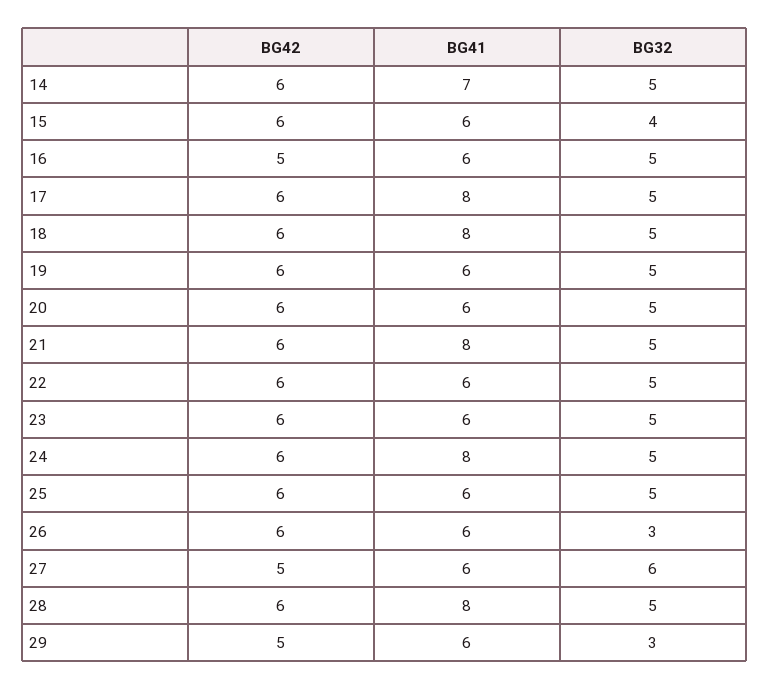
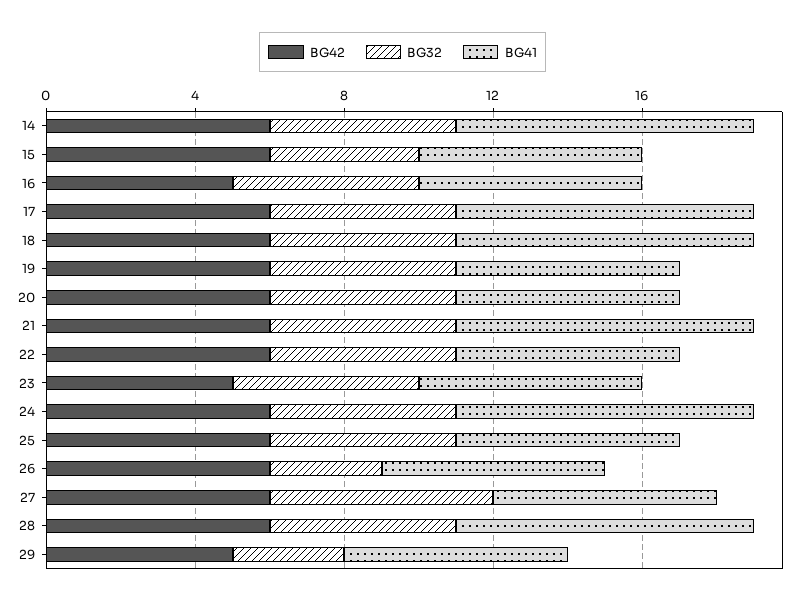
  {
    "BG42": {
      "14": 6,
      "15": 6,
      "16": 5,
      "17": 6,
      "18": 6,
      "19": 6,
      "20": 6,
      "21": 6,
      "22": 6,
-     "23": 6,
+     "23": 5,
      "24": 6,
      "25": 6,
      "26": 6,
-     "27": 5,
+     "27": 6,
      "28": 6,
      "29": 5
    },
    "BG41": {
-     "14": 7,
+     "14": 8,
      "15": 6,
      "16": 6,
      "17": 8,
      "18": 8,
      "19": 6,
      "20": 6,
      "21": 8,
      "22": 6,
      "23": 6,
      "24": 8,
      "25": 6,
      "26": 6,
      "27": 6,
      "28": 8,
      "29": 6
    },
    "BG32": {
      "14": 5,
      "15": 4,
      "16": 5,
      "17": 5,
      "18": 5,
      "19": 5,
      "20": 5,
      "21": 5,
      "22": 5,
      "23": 5,
      "24": 5,
      "25": 5,
      "26": 3,
      "27": 6,
      "28": 5,
      "29": 3
    }
  }

